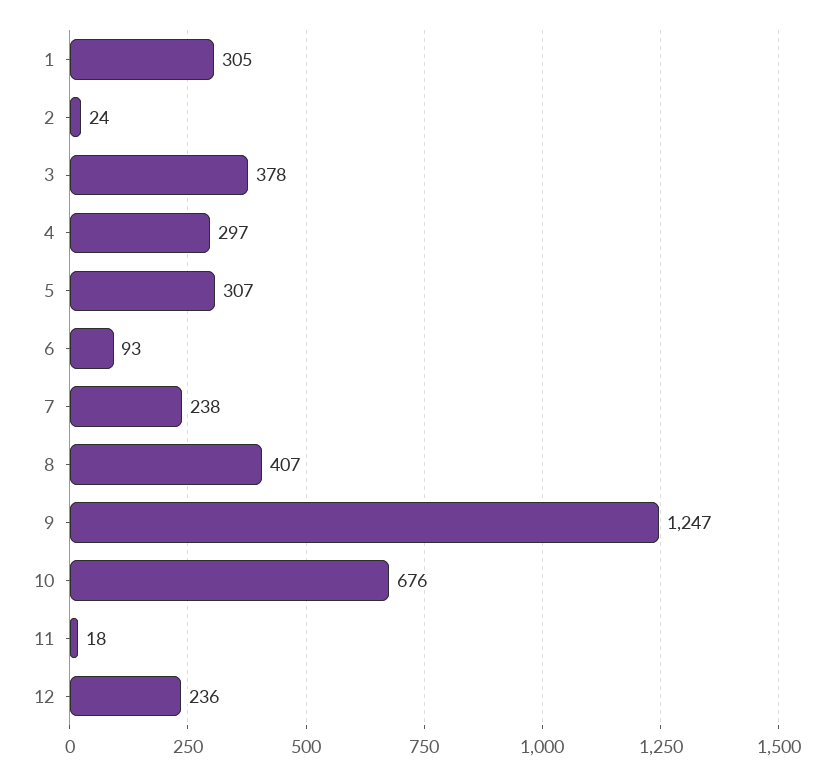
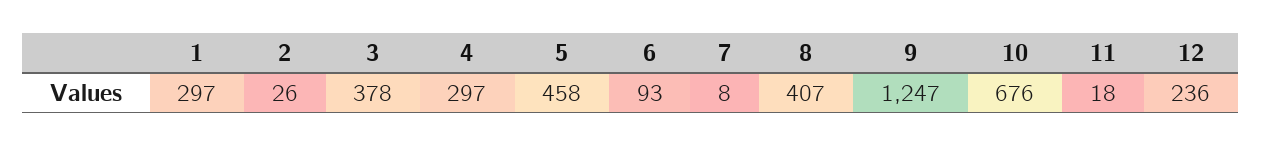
  {
-   "1": 305,
+   "1": 297,
-   "2": 24,
+   "2": 26,
    "3": 378,
    "4": 297,
-   "5": 307,
+   "5": 458,
    "6": 93,
-   "7": 238,
+   "7": 8,
    "8": 407,
    "9": 1247,
    "10": 676,
    "11": 18,
    "12": 236
  }

